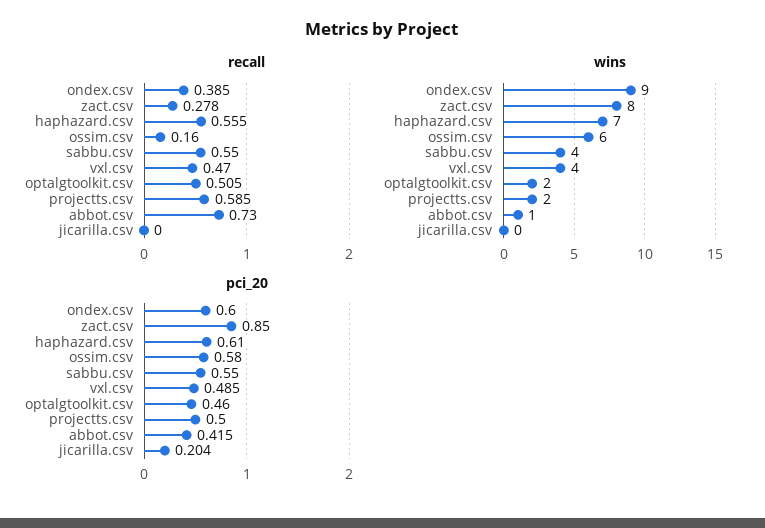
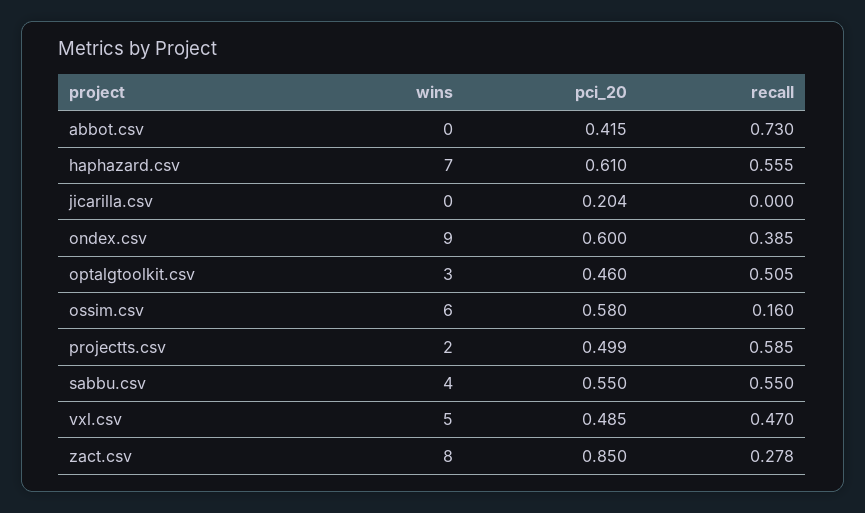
  {
    "recall": {
      "ondex.csv": 0.385,
      "zact.csv": 0.278,
      "haphazard.csv": 0.555,
      "ossim.csv": 0.16,
      "sabbu.csv": 0.55,
      "vxl.csv": 0.47,
      "optalgtoolkit.csv": 0.505,
      "projectts.csv": 0.585,
      "abbot.csv": 0.73,
      "jicarilla.csv": 0
    },
    "wins": {
      "ondex.csv": 9,
      "zact.csv": 8,
      "haphazard.csv": 7,
      "ossim.csv": 6,
      "sabbu.csv": 4,
-     "vxl.csv": 4,
+     "vxl.csv": 5,
-     "optalgtoolkit.csv": 2,
+     "optalgtoolkit.csv": 3,
      "projectts.csv": 2,
-     "abbot.csv": 1,
+     "abbot.csv": 0,
      "jicarilla.csv": 0
    },
    "pci_20": {
      "ondex.csv": 0.6,
      "zact.csv": 0.85,
      "haphazard.csv": 0.61,
      "ossim.csv": 0.58,
      "sabbu.csv": 0.55,
      "vxl.csv": 0.485,
      "optalgtoolkit.csv": 0.46,
-     "projectts.csv": 0.5,
+     "projectts.csv": 0.499,
      "abbot.csv": 0.415,
      "jicarilla.csv": 0.204
    }
  }

